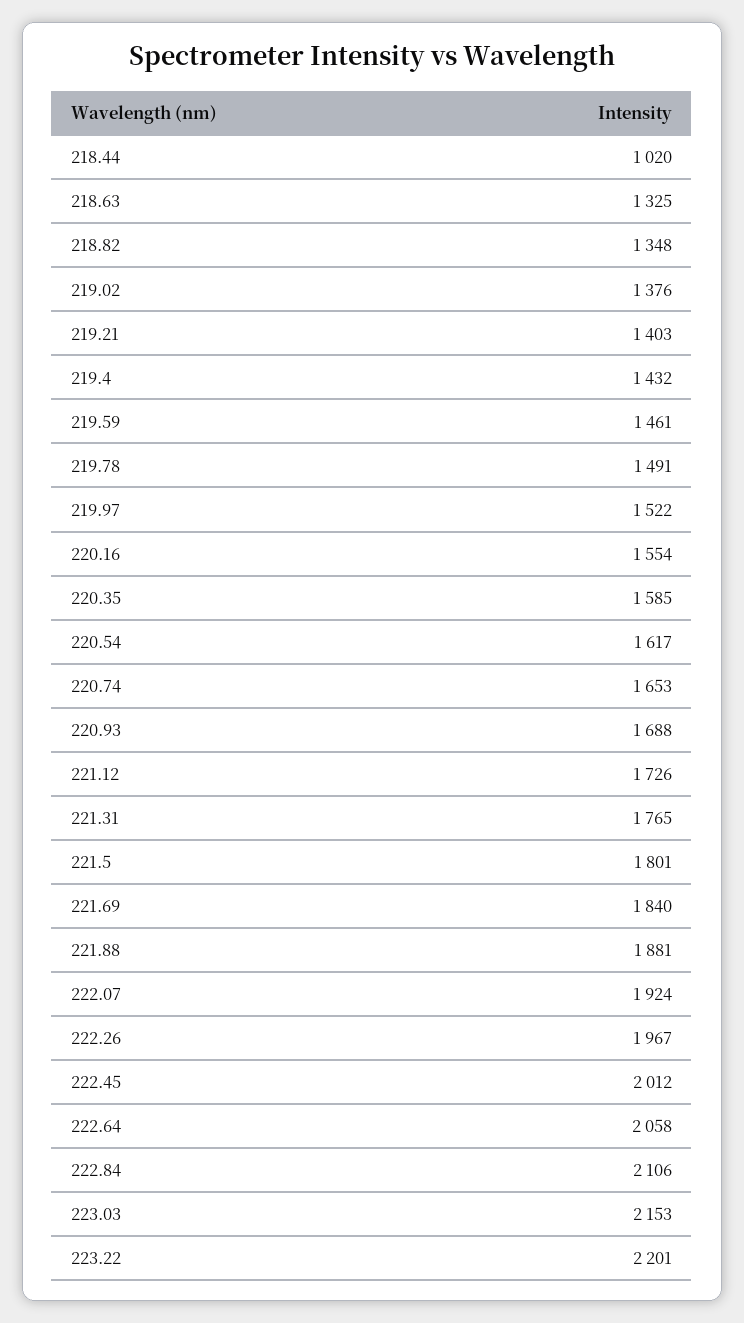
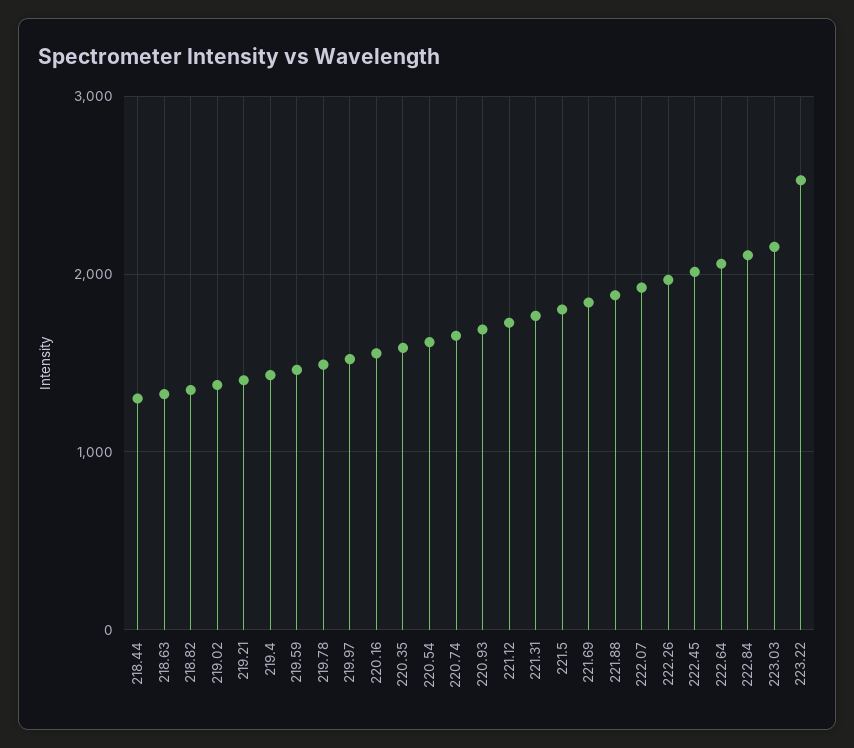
  {
-   "218.44": 1020,
+   "218.44": 1300,
    "218.63": 1325,
    "218.82": 1348,
    "219.02": 1376,
    "219.21": 1403,
    "219.4": 1432,
    "219.59": 1461,
    "219.78": 1491,
    "219.97": 1522,
    "220.16": 1554,
    "220.35": 1585,
    "220.54": 1617,
    "220.74": 1653,
    "220.93": 1688,
    "221.12": 1726,
    "221.31": 1765,
    "221.5": 1801,
    "221.69": 1840,
    "221.88": 1881,
    "222.07": 1924,
    "222.26": 1967,
    "222.45": 2012,
    "222.64": 2058,
    "222.84": 2106,
    "223.03": 2153,
-   "223.22": 2201
+   "223.22": 2500
  }

